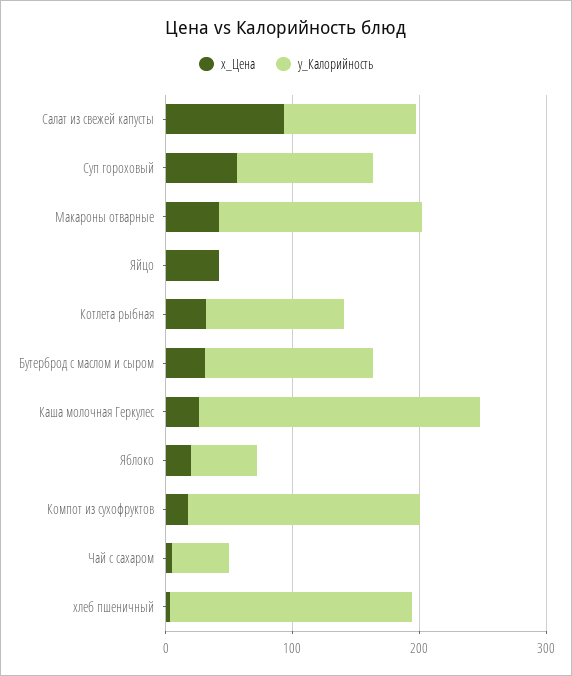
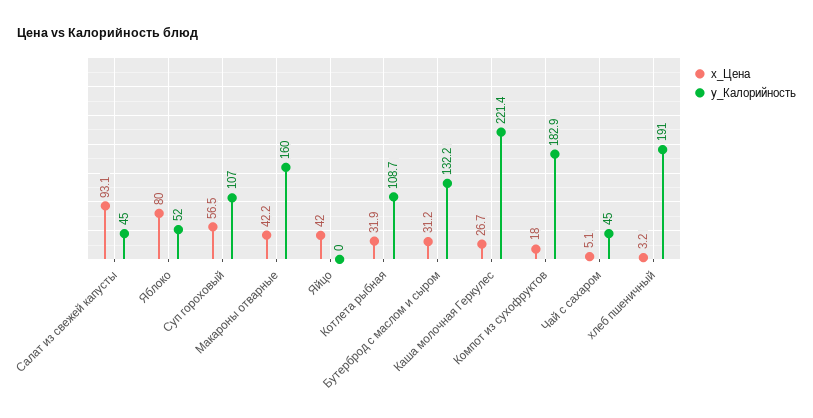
  {
    "x_Цена": {
      "Салат из свежей капусты": 93.1,
      "Суп гороховый": 56.5,
      "Макароны отварные": 42.2,
      "Яйцо": 42,
      "Котлета рыбная": 31.9,
      "Бутерброд с маслом и сыром": 31.2,
      "Каша молочная Геркулес": 26.7,
-     "Яблоко": 20,
+     "Яблоко": 80,
      "Компот из сухофруктов": 18,
      "Чай с сахаром": 5.1,
      "хлеб пшеничный": 3.2
    },
    "y_Калорийность": {
-     "Салат из свежей капусты": 100,
+     "Салат из свежей капусты": 45,
      "Суп гороховый": 107,
      "Макароны отварные": 160,
      "Яйцо": 0,
      "Котлета рыбная": 108.7,
      "Бутерброд с маслом и сыром": 132.2,
      "Каша молочная Геркулес": 221.4,
      "Яблоко": 52,
      "Компот из сухофруктов": 182.9,
      "Чай с сахаром": 45,
      "хлеб пшеничный": 191
    }
  }

